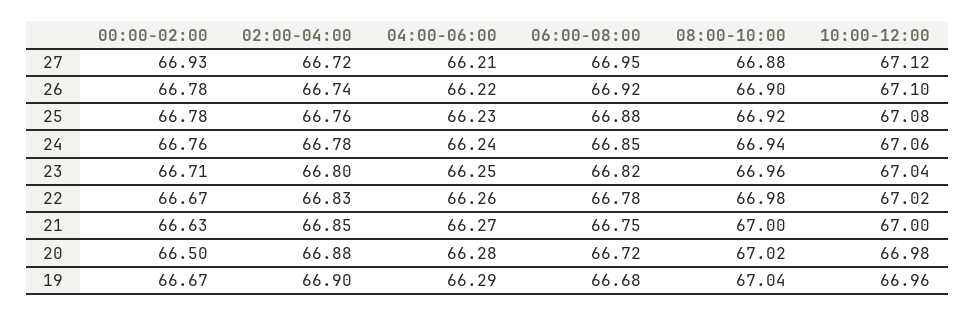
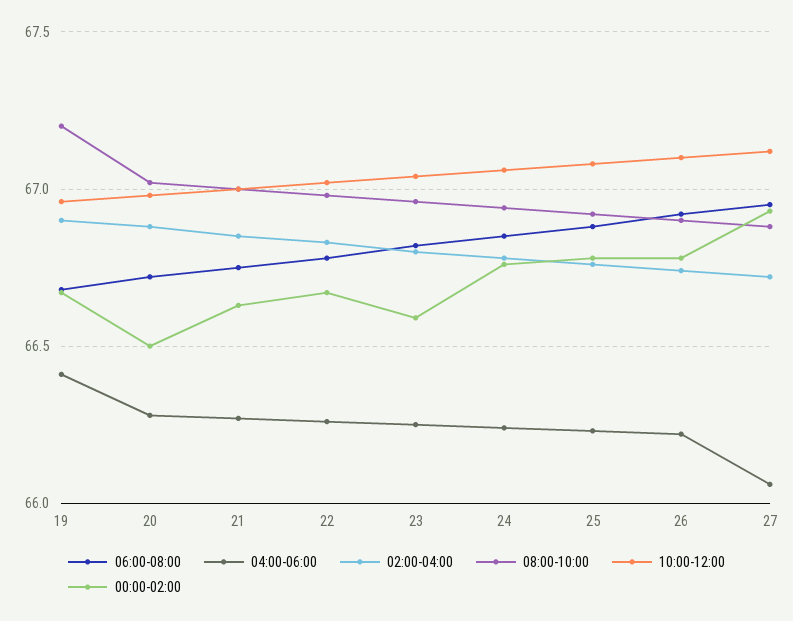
  {
    "00:00-02:00": {
      "27": 66.93,
      "26": 66.78,
      "25": 66.78,
      "24": 66.76,
-     "23": 66.71,
+     "23": 66.6,
      "22": 66.67,
      "21": 66.63,
      "20": 66.5,
      "19": 66.67
    },
    "02:00-04:00": {
      "27": 66.72,
      "26": 66.74,
      "25": 66.76,
      "24": 66.78,
      "23": 66.8,
      "22": 66.83,
      "21": 66.85,
      "20": 66.88,
      "19": 66.9
    },
    "04:00-06:00": {
-     "27": 66.21,
+     "27": 66.05,
      "26": 66.22,
      "25": 66.23,
      "24": 66.24,
      "23": 66.25,
      "22": 66.26,
      "21": 66.27,
      "20": 66.28,
-     "19": 66.29
+     "19": 66.4
    },
    "06:00-08:00": {
      "27": 66.95,
      "26": 66.92,
      "25": 66.88,
      "24": 66.85,
      "23": 66.82,
      "22": 66.78,
      "21": 66.75,
      "20": 66.72,
      "19": 66.68
    },
    "08:00-10:00": {
      "27": 66.88,
      "26": 66.9,
      "25": 66.92,
      "24": 66.94,
      "23": 66.96,
      "22": 66.98,
      "21": 67,
      "20": 67.02,
-     "19": 67.04
+     "19": 67.2
    },
    "10:00-12:00": {
      "27": 67.12,
      "26": 67.1,
      "25": 67.08,
      "24": 67.06,
      "23": 67.04,
      "22": 67.02,
      "21": 67,
      "20": 66.98,
      "19": 66.96
    }
  }

